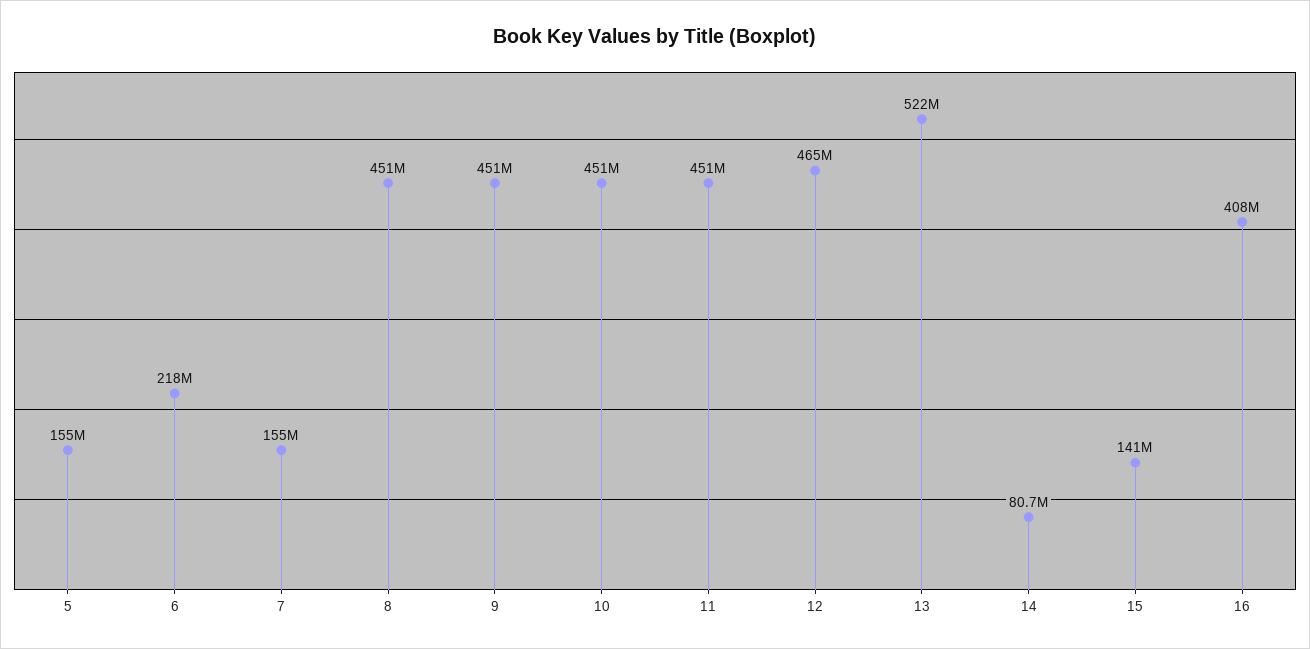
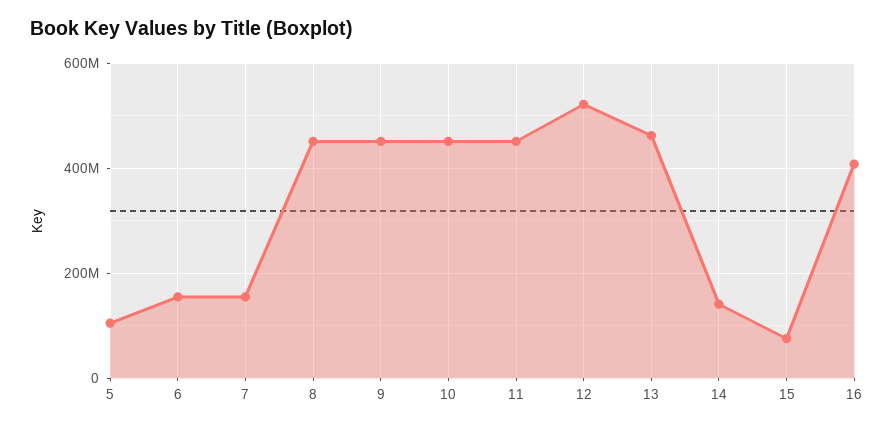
  {
-   "5": 155000000,
+   "5": 100000000,
-   "6": 218000000,
+   "6": 160000000,
    "7": 155000000,
    "8": 451000000,
    "9": 451000000,
    "10": 451000000,
    "11": 451000000,
-   "12": 465000000,
+   "12": 520000000,
-   "13": 522000000,
+   "13": 460000000,
-   "14": 80700000,
+   "14": 140000000,
-   "15": 141000000,
+   "15": 80000000,
    "16": 408000000
  }

